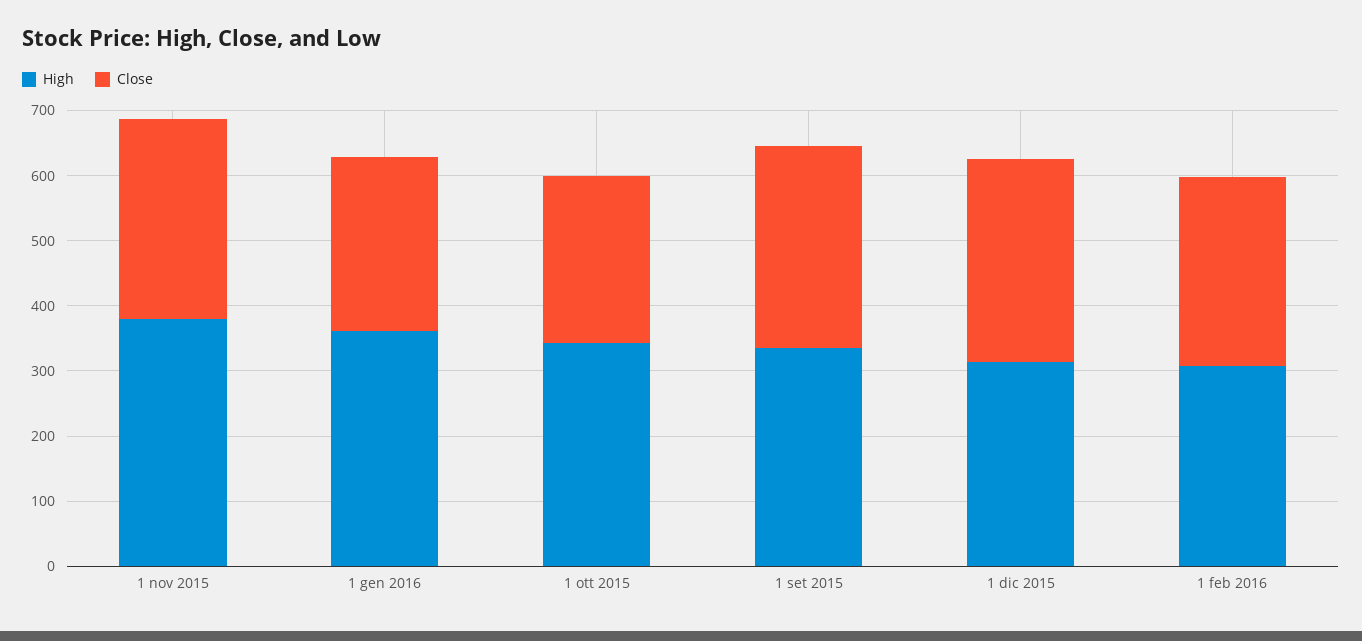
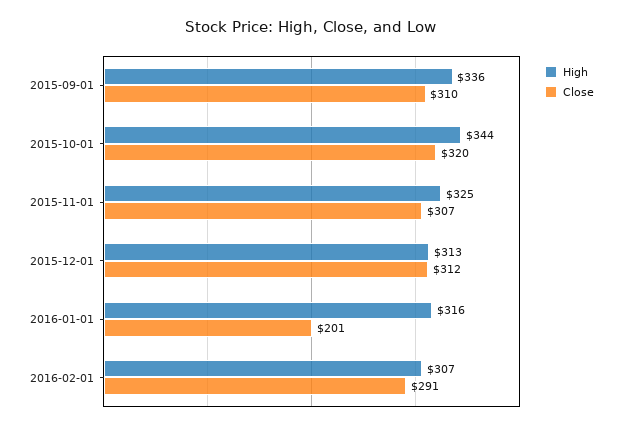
  {
    "High": {
-     "1 nov 2015": 380,
+     "1 nov 2015": 325,
-     "1 gen 2016": 360,
+     "1 gen 2016": 316,
      "1 ott 2015": 344,
      "1 set 2015": 336,
      "1 dic 2015": 313,
      "1 feb 2016": 307
    },
    "Close": {
      "1 nov 2015": 307,
-     "1 gen 2016": 260,
+     "1 gen 2016": 201,
-     "1 ott 2015": 260,
+     "1 ott 2015": 320,
      "1 set 2015": 310,
      "1 dic 2015": 312,
      "1 feb 2016": 291
    }
  }

